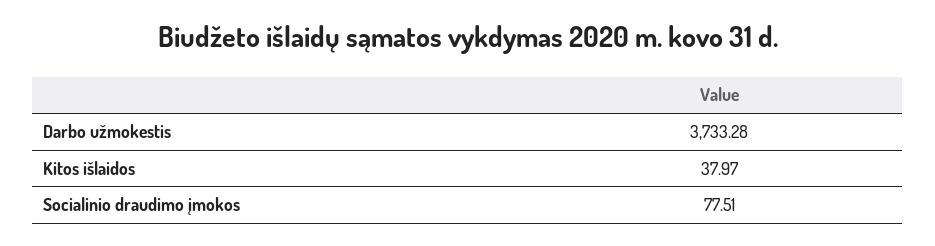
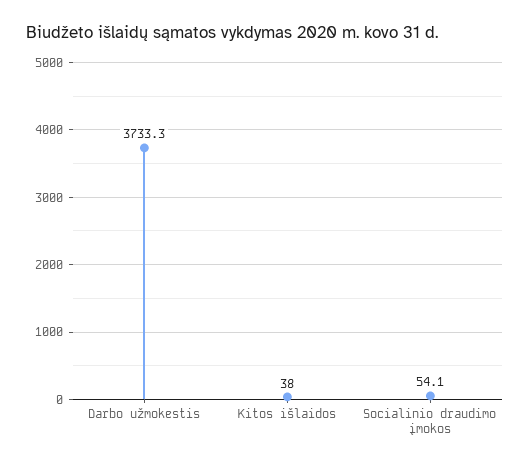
  {
    "Darbo užmokestis": 3733.28,
    "Kitos išlaidos": 37.97,
-   "Socialinio draudimo įmokos": 77.51
+   "Socialinio draudimo įmokos": 54.1
  }

